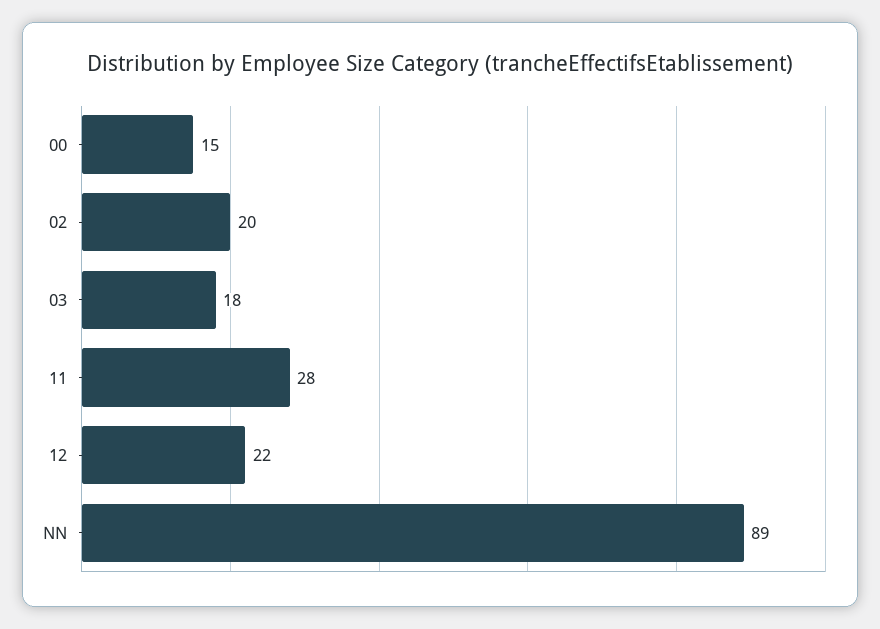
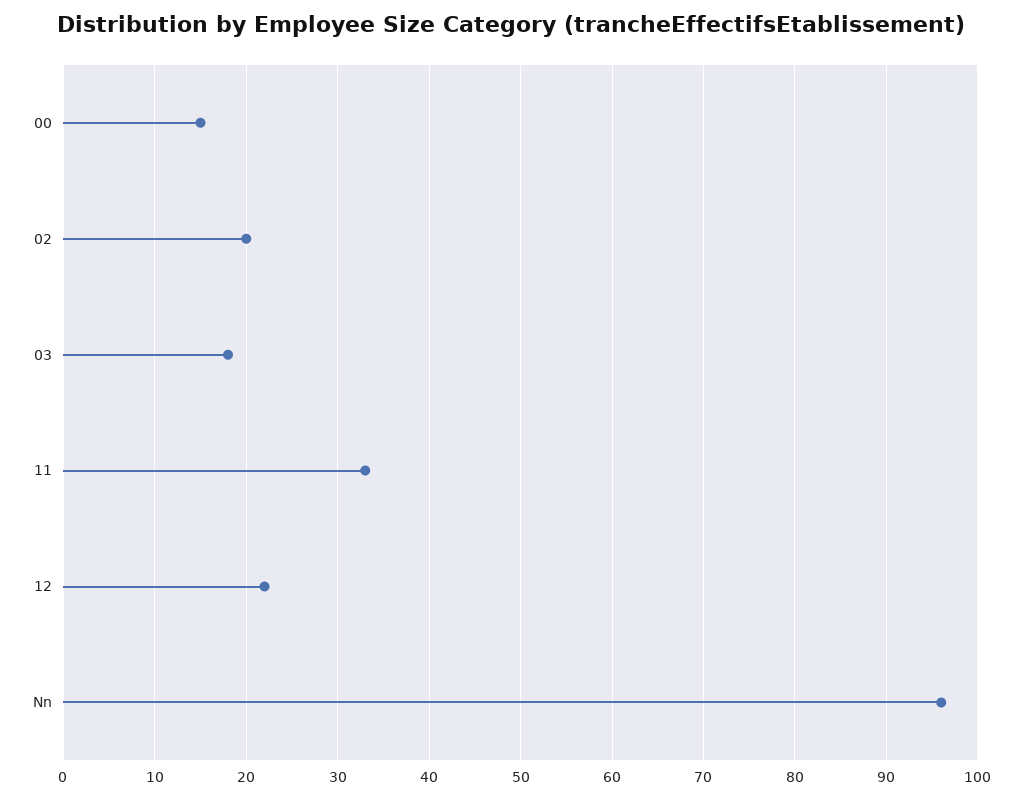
  {
    "00": 15,
    "02": 20,
    "03": 18,
-   "11": 28,
+   "11": 33,
    "12": 22,
-   "NN": 89
+   "NN": 96
  }

